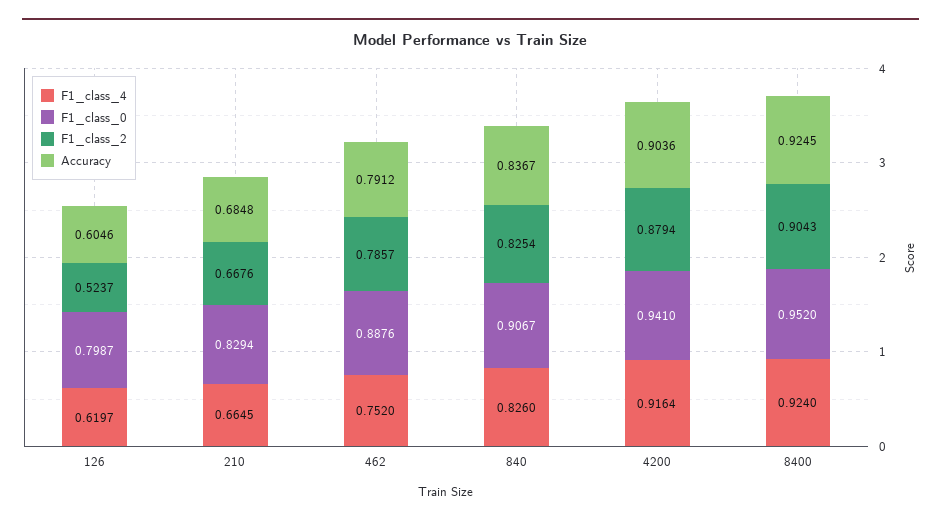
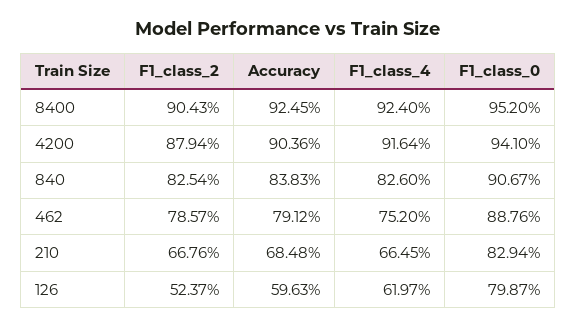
  {
    "F1_class_4": {
      "126": 0.6197,
      "210": 0.6645,
      "462": 0.752,
      "840": 0.826,
      "4200": 0.9164,
      "8400": 0.924
    },
    "F1_class_0": {
      "126": 0.7987,
      "210": 0.8294,
      "462": 0.8876,
      "840": 0.9067,
      "4200": 0.941,
      "8400": 0.952
    },
    "F1_class_2": {
      "126": 0.5237,
      "210": 0.6676,
      "462": 0.7857,
      "840": 0.8254,
      "4200": 0.8794,
      "8400": 0.9043
    },
    "Accuracy": {
-     "126": 0.6046,
+     "126": 0.5963,
      "210": 0.6848,
      "462": 0.7912,
-     "840": 0.8367,
+     "840": 0.8383,
      "4200": 0.9036,
      "8400": 0.9245
    }
  }

